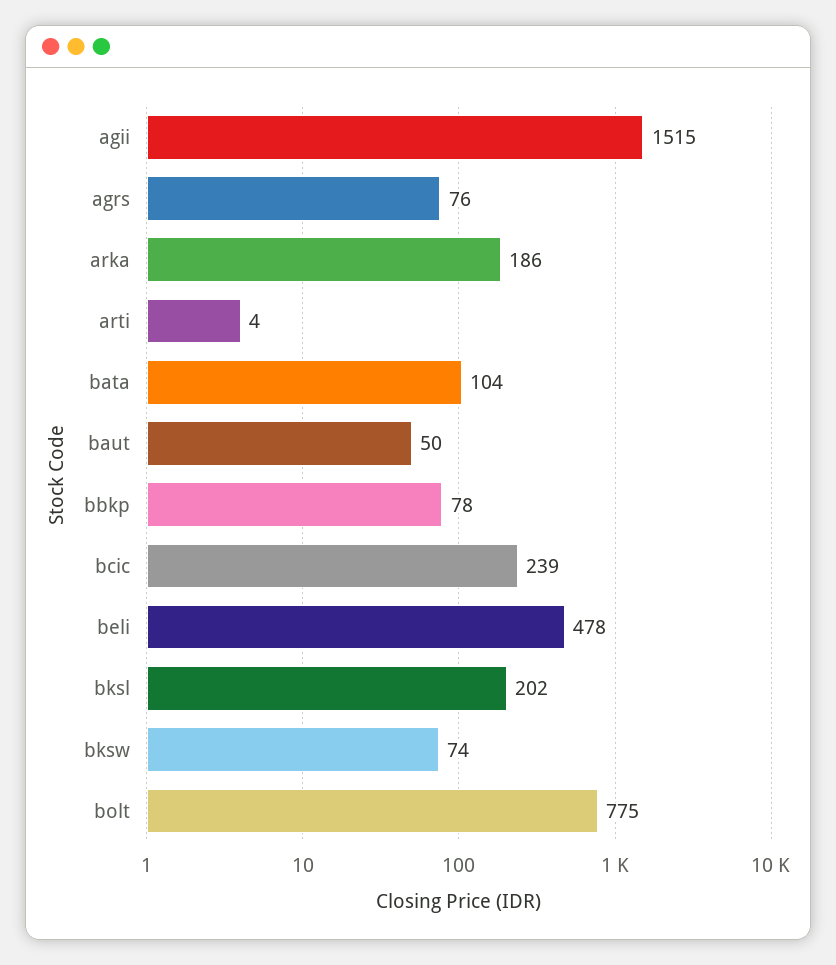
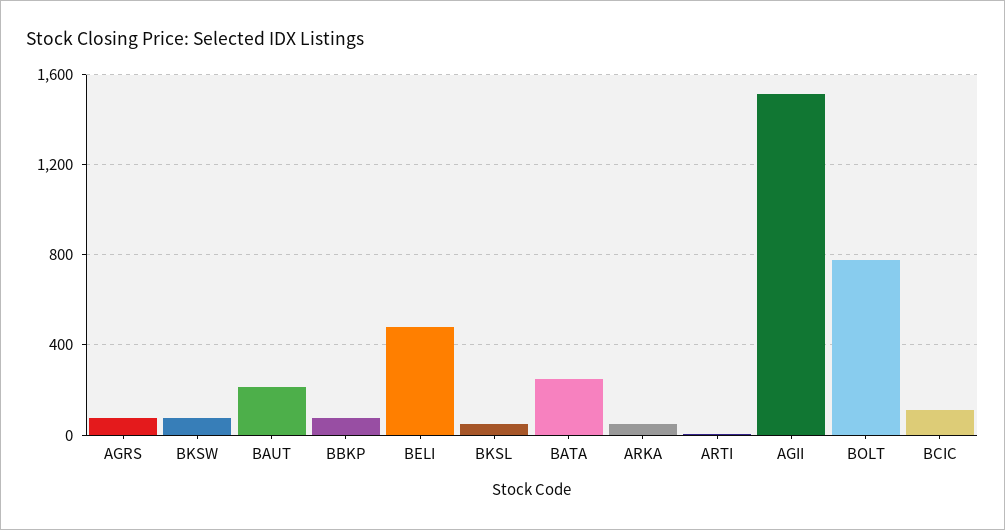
  {
    "agii": 1515,
    "agrs": 76,
-   "arka": 186,
+   "arka": 50,
    "arti": 4,
-   "bata": 104,
+   "bata": 250,
-   "baut": 50,
+   "baut": 200,
    "bbkp": 78,
-   "bcic": 239,
+   "bcic": 100,
    "beli": 478,
-   "bksl": 202,
+   "bksl": 50,
    "bksw": 74,
    "bolt": 775
  }

